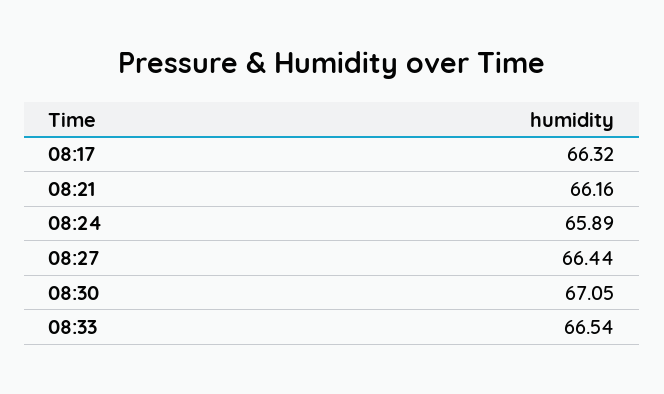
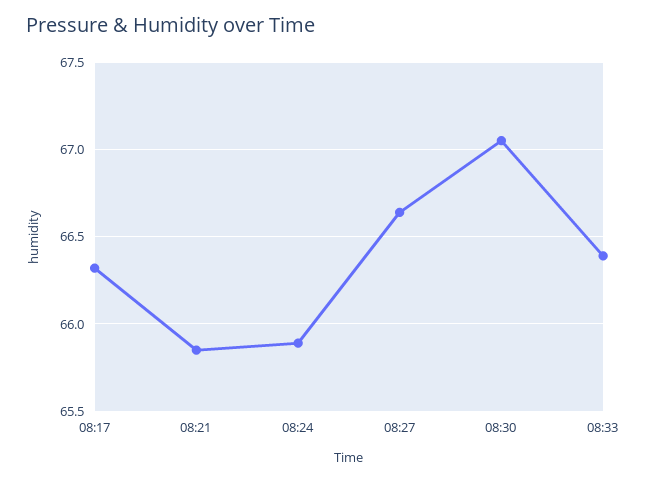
  {
    "08:17": 66.32,
-   "08:21": 66.16,
+   "08:21": 65.85,
    "08:24": 65.89,
-   "08:27": 66.44,
+   "08:27": 66.65,
    "08:30": 67.05,
-   "08:33": 66.54
+   "08:33": 66.4
  }

